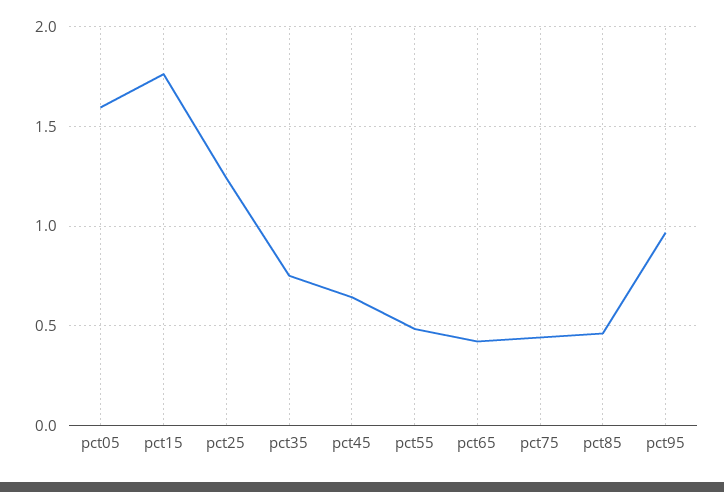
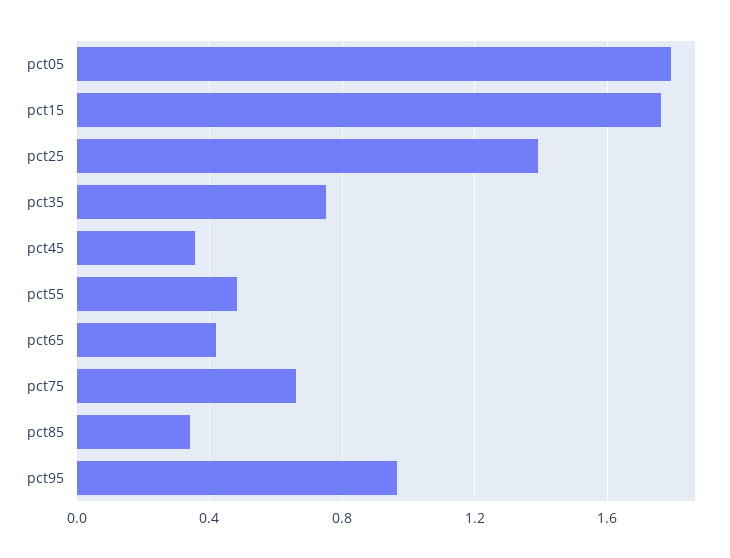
  {
-   "pct05": 1.6,
+   "pct05": 1.8,
    "pct15": 1.75,
-   "pct25": 1.25,
+   "pct25": 1.4,
    "pct35": 0.75,
-   "pct45": 0.65,
+   "pct45": 0.35,
    "pct55": 0.5,
    "pct65": 0.4,
-   "pct75": 0.45,
+   "pct75": 0.65,
-   "pct85": 0.45,
+   "pct85": 0.35,
    "pct95": 0.95
  }

